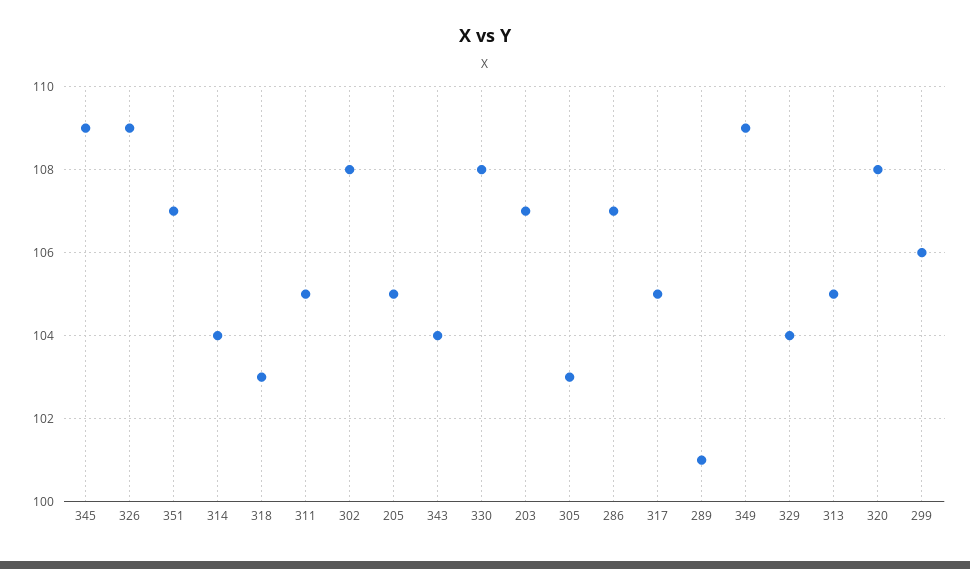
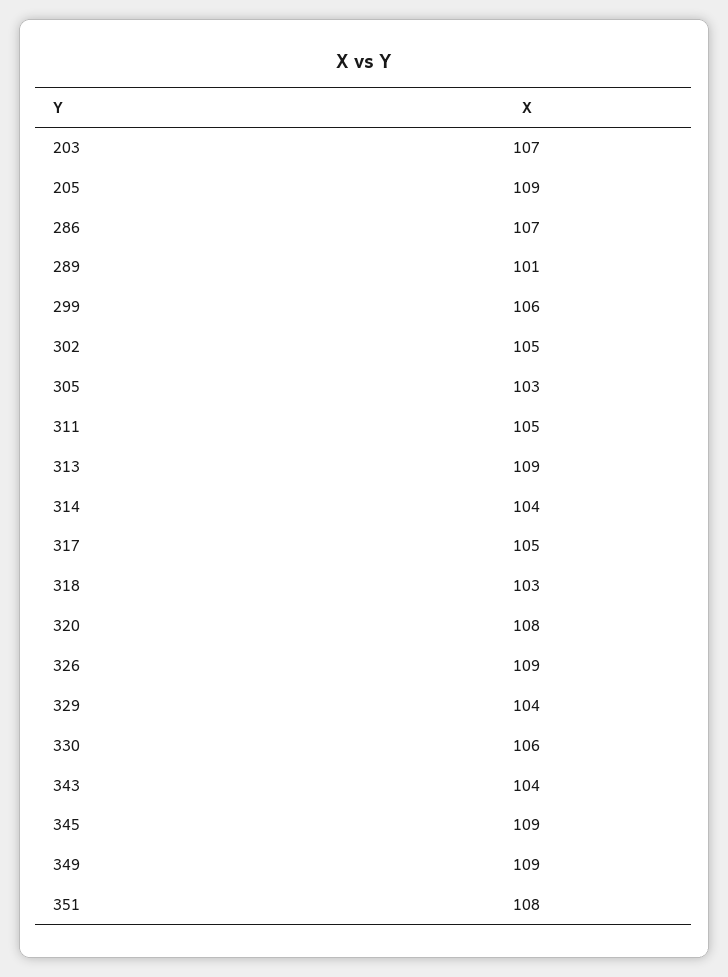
  {
    "345": 109,
    "326": 109,
-   "351": 107,
+   "351": 108,
    "314": 104,
    "318": 103,
    "311": 105,
-   "302": 108,
+   "302": 105,
-   "205": 105,
+   "205": 109,
    "343": 104,
-   "330": 108,
+   "330": 106,
    "203": 107,
    "305": 103,
    "286": 107,
    "317": 105,
    "289": 101,
    "349": 109,
    "329": 104,
-   "313": 105,
+   "313": 109,
    "320": 108,
    "299": 106
  }

